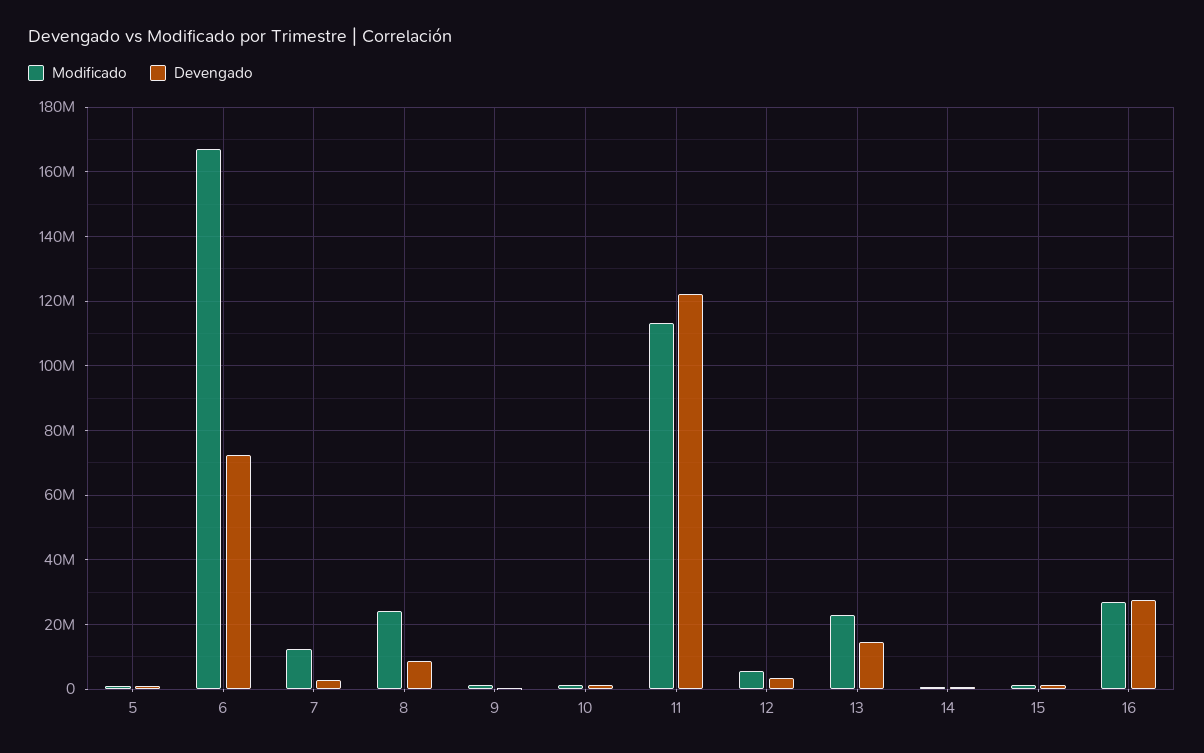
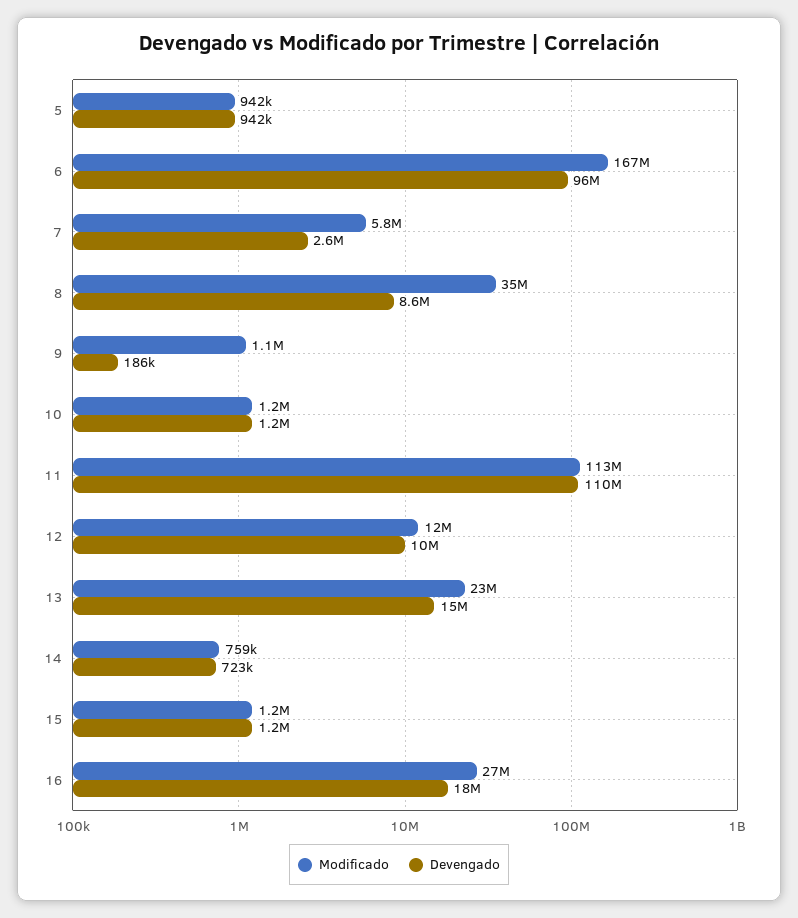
  {
    "Modificado": {
      "5": 942000,
      "6": 167000000,
-     "7": 12000000,
+     "7": 5800000,
-     "8": 24000000,
+     "8": 35000000,
      "9": 1100000,
      "10": 1200000,
      "11": 113000000,
-     "12": 6000000,
+     "12": 12000000,
      "13": 23000000,
      "14": 759000,
      "15": 1200000,
      "16": 27000000
    },
    "Devengado": {
      "5": 942000,
-     "6": 72000000,
+     "6": 96000000,
      "7": 2600000,
      "8": 8600000,
      "9": 186000,
      "10": 1200000,
-     "11": 122000000,
+     "11": 110000000,
-     "12": 4000000,
+     "12": 10000000,
      "13": 15000000,
      "14": 723000,
      "15": 1200000,
-     "16": 28000000
+     "16": 18000000
    }
  }

